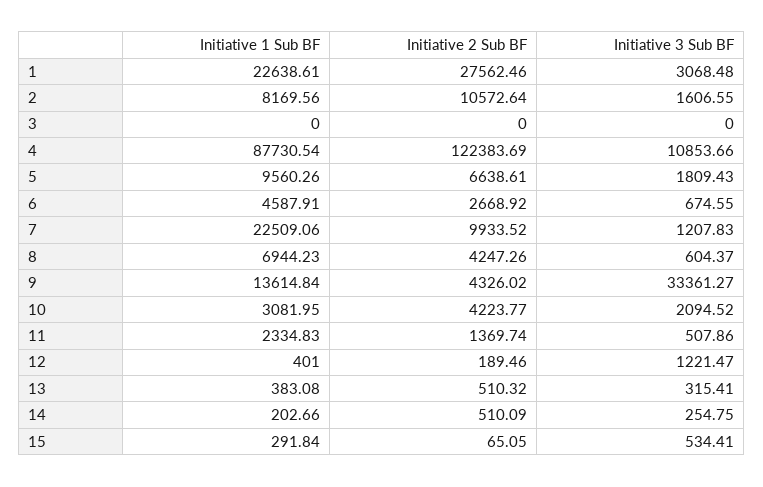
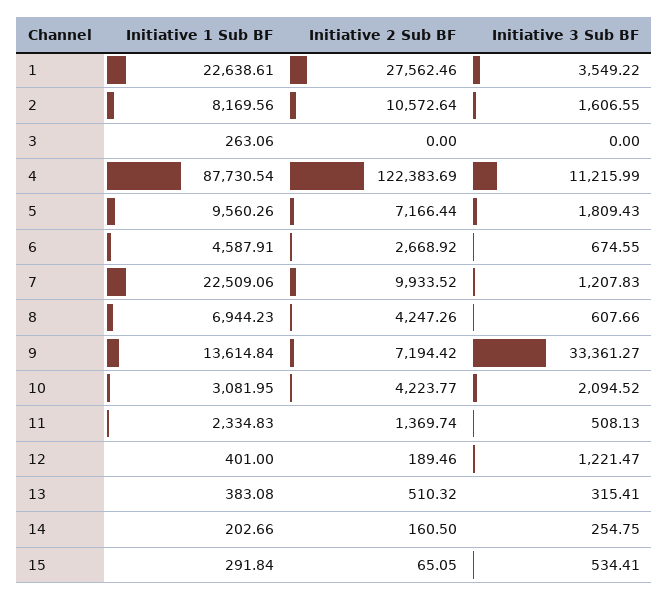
  {
    "Initiative 1 Sub BF": {
      "1": 22638.61,
      "2": 8169.56,
-     "3": 0,
+     "3": 263.06,
      "4": 87730.54,
      "5": 9560.26,
      "6": 4587.91,
      "7": 22509.06,
      "8": 6944.23,
      "9": 13614.84,
      "10": 3081.95,
      "11": 2334.83,
      "12": 401,
      "13": 383.08,
      "14": 202.66,
      "15": 291.84
    },
    "Initiative 2 Sub BF": {
      "1": 27562.46,
      "2": 10572.64,
      "3": 0,
      "4": 122383.69,
-     "5": 6638.61,
+     "5": 7166.44,
      "6": 2668.92,
      "7": 9933.52,
      "8": 4247.26,
-     "9": 4326.02,
+     "9": 7194.42,
      "10": 4223.77,
      "11": 1369.74,
      "12": 189.46,
      "13": 510.32,
-     "14": 510.09,
+     "14": 160.5,
      "15": 65.05
    },
    "Initiative 3 Sub BF": {
-     "1": 3068.48,
+     "1": 3549.22,
      "2": 1606.55,
      "3": 0,
-     "4": 10853.66,
+     "4": 11215.99,
      "5": 1809.43,
      "6": 674.55,
      "7": 1207.83,
-     "8": 604.37,
+     "8": 607.66,
      "9": 33361.27,
      "10": 2094.52,
-     "11": 507.86,
+     "11": 508.13,
      "12": 1221.47,
      "13": 315.41,
      "14": 254.75,
      "15": 534.41
    }
  }

